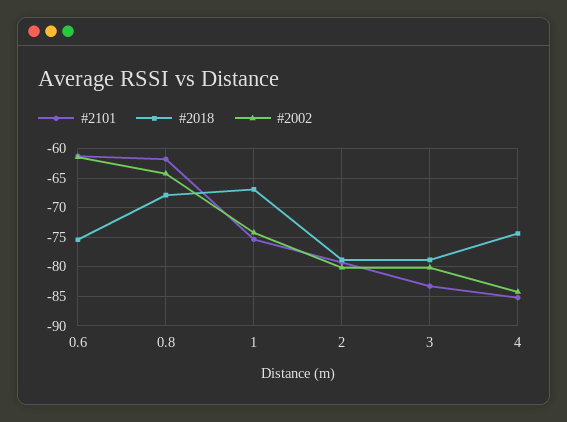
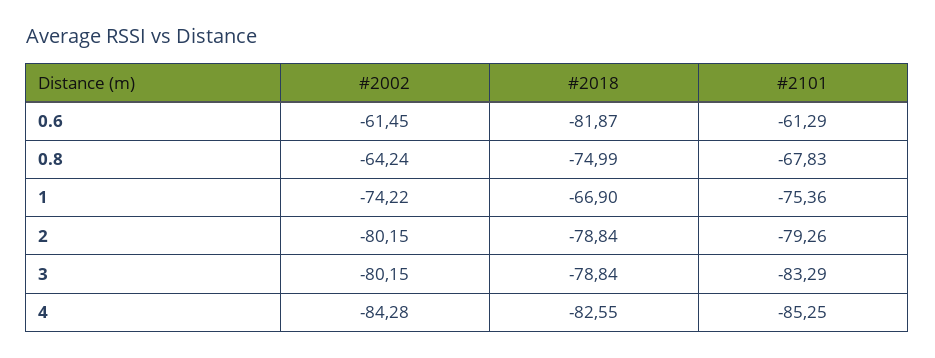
  {
    "#2101": {
      "0.6": -61.29,
-     "0.8": -62.5,
+     "0.8": -67.83,
      "1": -75.36,
      "2": -79.26,
      "3": -83.29,
      "4": -85.25
    },
    "#2018": {
-     "0.6": -75,
+     "0.6": -81.87,
-     "0.8": -67.5,
+     "0.8": -74.99,
      "1": -66.9,
      "2": -78.84,
      "3": -78.84,
-     "4": -75
+     "4": -82.55
    },
    "#2002": {
      "0.6": -61.45,
      "0.8": -64.24,
      "1": -74.22,
      "2": -80.15,
      "3": -80.15,
      "4": -84.28
    }
  }

